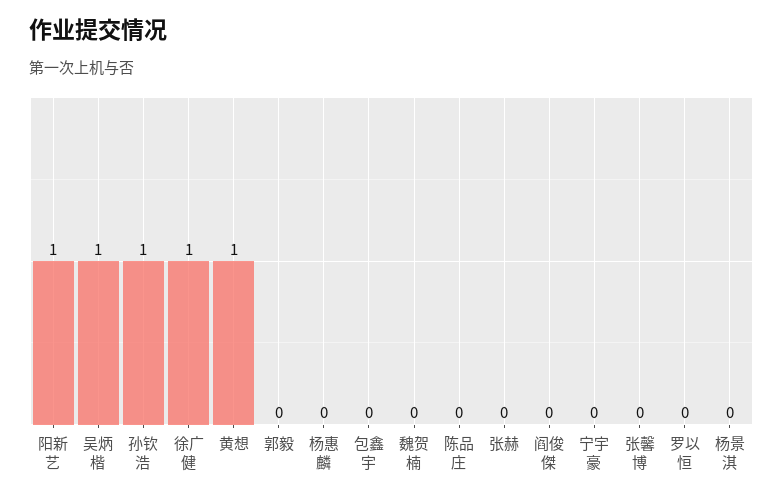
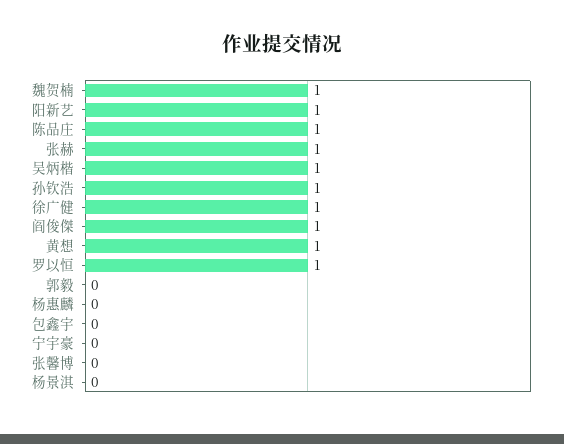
  {
    "阳新艺": 1,
    "吴炳楷": 1,
    "孙钦浩": 1,
    "徐广健": 1,
    "黄想": 1,
    "郭毅": 0,
    "杨惠麟": 0,
    "包鑫宇": 0,
-   "魏贺楠": 0,
+   "魏贺楠": 1,
-   "陈品庄": 0,
+   "陈品庄": 1,
-   "张赫": 0,
+   "张赫": 1,
-   "阎俊傑": 0,
+   "阎俊傑": 1,
    "宁宇豪": 0,
    "张馨博": 0,
-   "罗以恒": 0,
+   "罗以恒": 1,
    "杨景淇": 0
  }

